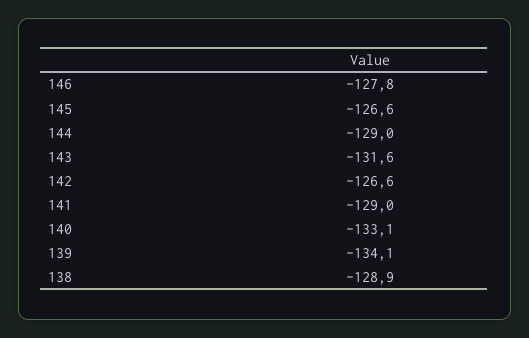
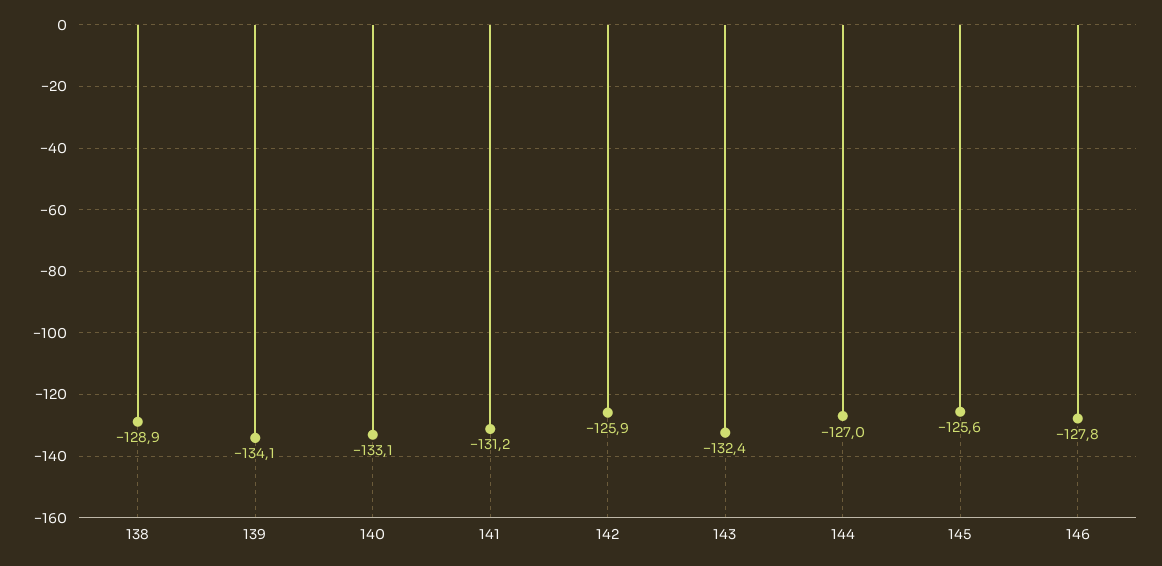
  {
    "146": -127.8,
-   "145": -126.6,
+   "145": -125.6,
-   "144": -129,
+   "144": -127,
-   "143": -131.6,
+   "143": -132.4,
-   "142": -126.6,
+   "142": -125.9,
-   "141": -129,
+   "141": -131.2,
    "140": -133.1,
    "139": -134.1,
    "138": -128.9
  }

